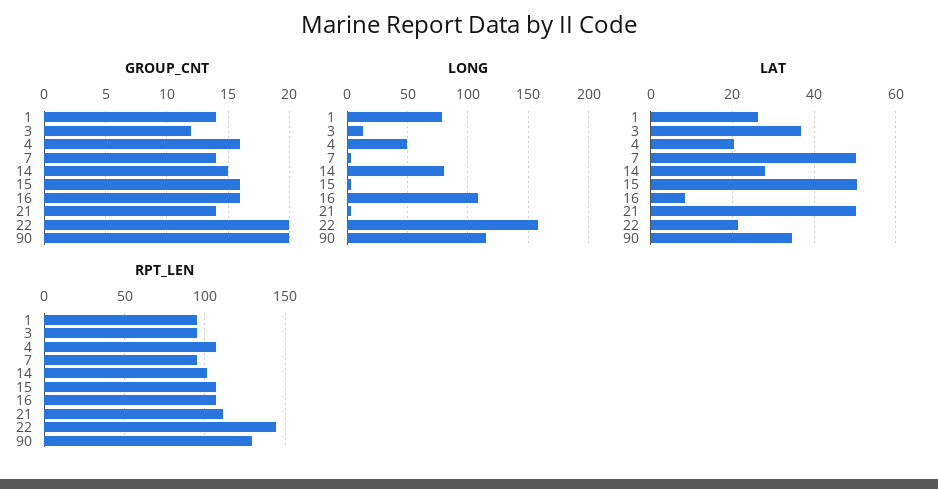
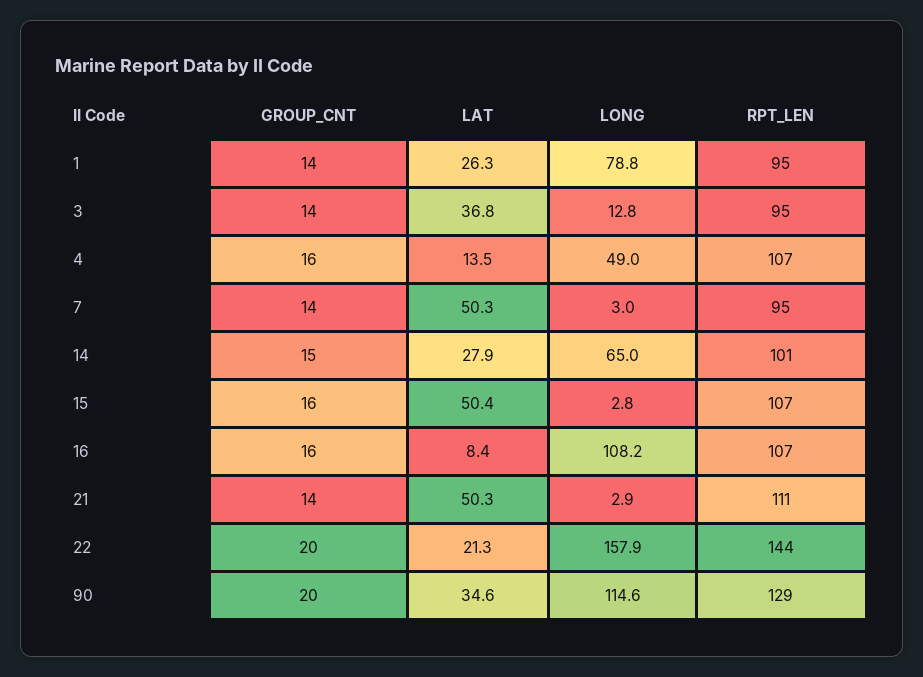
  {
    "GROUP_CNT": {
      "1": 14,
-     "3": 12,
+     "3": 14,
      "4": 16,
      "7": 14,
      "14": 15,
      "15": 16,
      "16": 16,
      "21": 14,
      "22": 20,
      "90": 20
    },
    "LONG": {
      "1": 78.8,
      "3": 12.8,
      "4": 49,
      "7": 3,
-     "14": 80,
+     "14": 65,
      "15": 2.8,
      "16": 108.2,
      "21": 2.9,
      "22": 157.9,
      "90": 114.6
    },
    "LAT": {
      "1": 26.3,
      "3": 36.8,
-     "4": 20,
+     "4": 13.5,
      "7": 50.3,
      "14": 27.9,
      "15": 50.4,
      "16": 8.4,
      "21": 50.3,
      "22": 21.3,
      "90": 34.6
    },
    "RPT_LEN": {
      "1": 95,
      "3": 95,
      "4": 107,
      "7": 95,
      "14": 101,
      "15": 107,
      "16": 107,
      "21": 111,
      "22": 144,
      "90": 129
    }
  }

